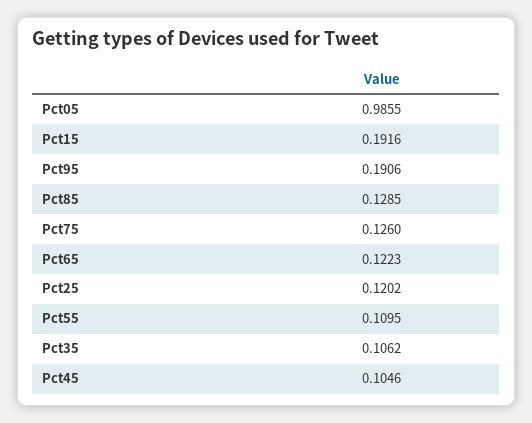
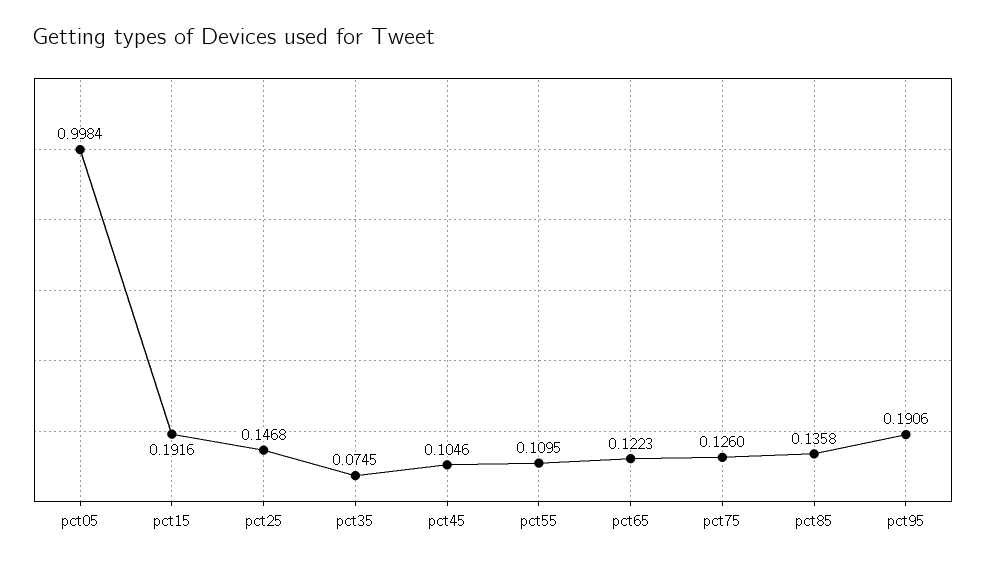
  {
-   "Pct05": 0.9855,
+   "Pct05": 0.9984,
    "Pct15": 0.1916,
    "Pct95": 0.1906,
-   "Pct85": 0.1285,
+   "Pct85": 0.1358,
    "Pct75": 0.126,
    "Pct65": 0.1223,
-   "Pct25": 0.1202,
+   "Pct25": 0.1468,
    "Pct55": 0.1095,
-   "Pct35": 0.1062,
+   "Pct35": 0.0745,
    "Pct45": 0.1046
  }

